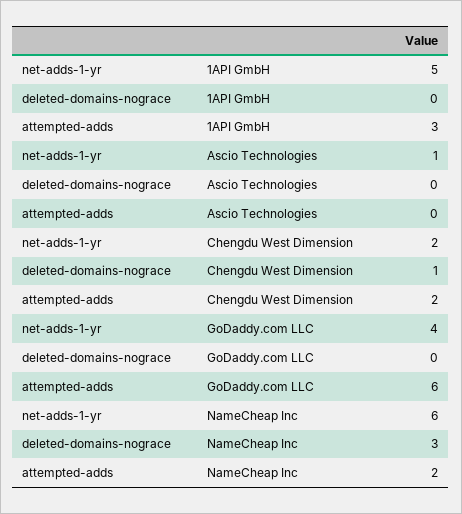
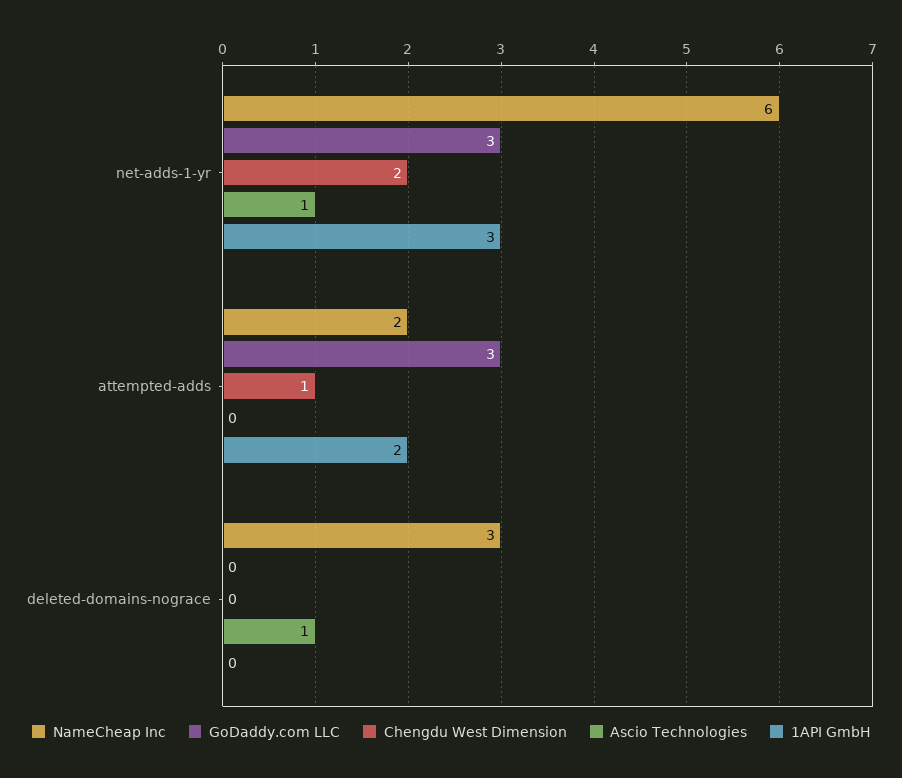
  {
    "1API GmbH": {
-     "net-adds-1-yr": 5,
+     "net-adds-1-yr": 3,
      "deleted-domains-nograce": 0,
-     "attempted-adds": 3
+     "attempted-adds": 2
    },
    "Ascio Technologies": {
      "net-adds-1-yr": 1,
-     "deleted-domains-nograce": 0,
+     "deleted-domains-nograce": 1,
      "attempted-adds": 0
    },
    "Chengdu West Dimension": {
      "net-adds-1-yr": 2,
-     "deleted-domains-nograce": 1,
+     "deleted-domains-nograce": 0,
-     "attempted-adds": 2
+     "attempted-adds": 1
    },
    "GoDaddy.com LLC": {
-     "net-adds-1-yr": 4,
+     "net-adds-1-yr": 3,
      "deleted-domains-nograce": 0,
-     "attempted-adds": 6
+     "attempted-adds": 3
    },
    "NameCheap Inc": {
      "net-adds-1-yr": 6,
      "deleted-domains-nograce": 3,
      "attempted-adds": 2
    }
  }

